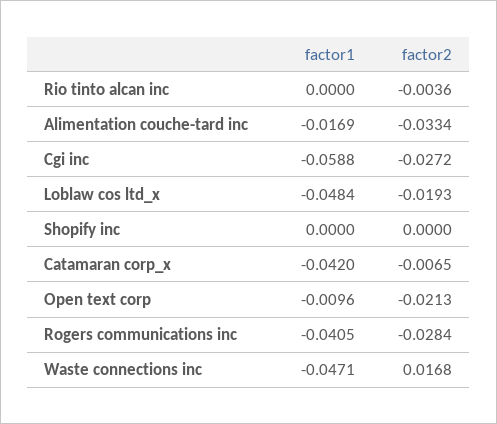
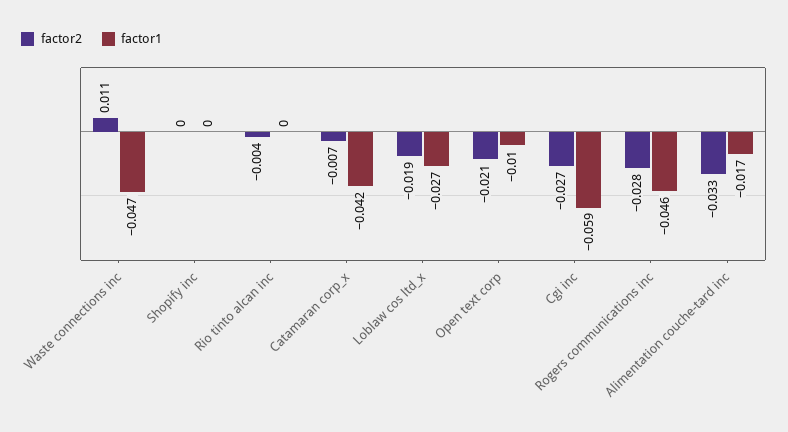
  {
    "factor1": {
      "Rio tinto alcan inc": 0,
      "Alimentation couche-tard inc": -0.0169,
      "Cgi inc": -0.0588,
-     "Loblaw cos ltd_x": -0.0484,
+     "Loblaw cos ltd_x": -0.027,
      "Shopify inc": 0,
      "Catamaran corp_x": -0.042,
      "Open text corp": -0.0096,
-     "Rogers communications inc": -0.0405,
+     "Rogers communications inc": -0.046,
      "Waste connections inc": -0.0471
    },
    "factor2": {
      "Rio tinto alcan inc": -0.0036,
      "Alimentation couche-tard inc": -0.0334,
      "Cgi inc": -0.0272,
      "Loblaw cos ltd_x": -0.0193,
      "Shopify inc": 0,
      "Catamaran corp_x": -0.0065,
      "Open text corp": -0.0213,
      "Rogers communications inc": -0.0284,
-     "Waste connections inc": 0.0168
+     "Waste connections inc": 0.011
    }
  }

